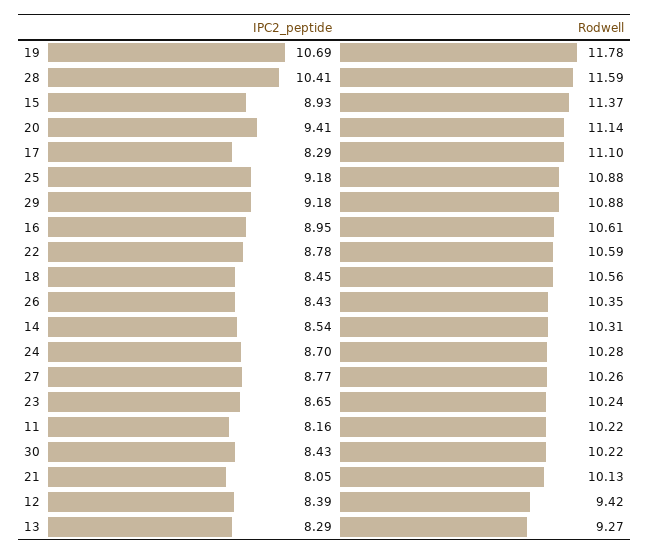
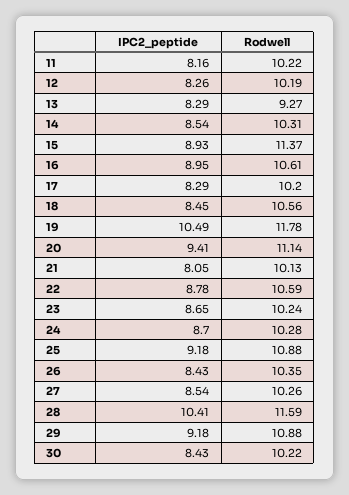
  {
    "IPC2_peptide": {
-     "19": 10.69,
+     "19": 10.49,
      "28": 10.41,
      "15": 8.93,
      "20": 9.41,
      "17": 8.29,
      "25": 9.18,
      "29": 9.18,
      "16": 8.95,
      "22": 8.78,
      "18": 8.45,
      "26": 8.43,
      "14": 8.54,
      "24": 8.7,
-     "27": 8.77,
+     "27": 8.54,
      "23": 8.65,
      "11": 8.16,
      "30": 8.43,
      "21": 8.05,
-     "12": 8.39,
+     "12": 8.26,
      "13": 8.29
    },
    "Rodwell": {
      "19": 11.78,
      "28": 11.59,
      "15": 11.37,
      "20": 11.14,
-     "17": 11.1,
+     "17": 10.2,
      "25": 10.88,
      "29": 10.88,
      "16": 10.61,
      "22": 10.59,
      "18": 10.56,
      "26": 10.35,
      "14": 10.31,
      "24": 10.28,
      "27": 10.26,
      "23": 10.24,
      "11": 10.22,
      "30": 10.22,
      "21": 10.13,
-     "12": 9.42,
+     "12": 10.19,
      "13": 9.27
    }
  }

